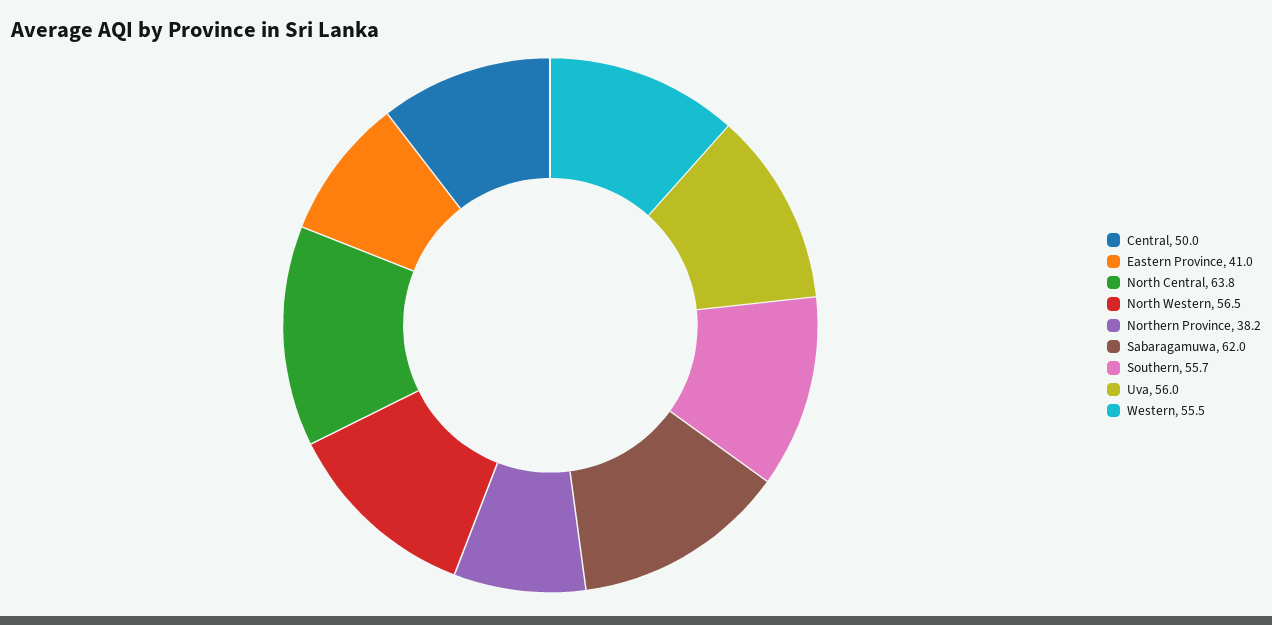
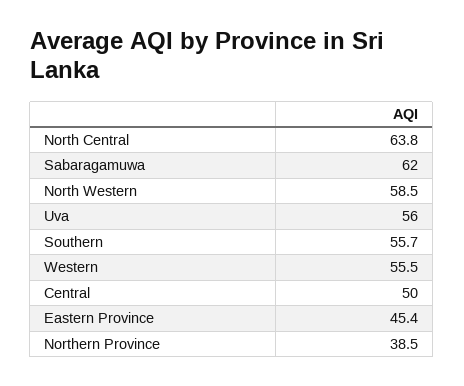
  {
    "Central": 50,
-   "Eastern Province": 41,
+   "Eastern Province": 45.4,
    "North Central": 63.8,
-   "North Western": 56.5,
+   "North Western": 58.5,
-   "Northern Province": 38.2,
+   "Northern Province": 38.5,
    "Sabaragamuwa": 62,
    "Southern": 55.7,
    "Uva": 56,
    "Western": 55.5
  }

